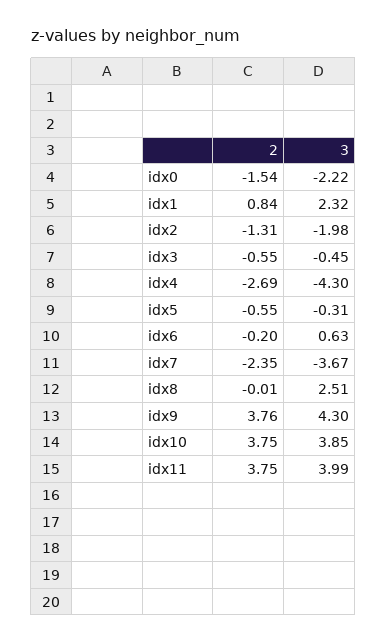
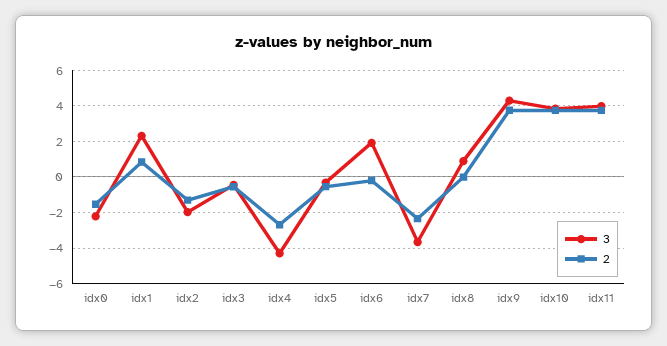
  {
    "2": {
      "idx0": -1.54,
      "idx1": 0.84,
      "idx2": -1.31,
      "idx3": -0.55,
      "idx4": -2.69,
      "idx5": -0.55,
      "idx6": -0.2,
      "idx7": -2.35,
      "idx8": -0.01,
      "idx9": 3.76,
      "idx10": 3.75,
      "idx11": 3.75
    },
    "3": {
      "idx0": -2.22,
      "idx1": 2.32,
      "idx2": -1.98,
      "idx3": -0.45,
      "idx4": -4.3,
      "idx5": -0.31,
-     "idx6": 0.63,
+     "idx6": 2,
      "idx7": -3.67,
-     "idx8": 2.51,
+     "idx8": 1,
      "idx9": 4.3,
      "idx10": 3.85,
      "idx11": 3.99
    }
  }

